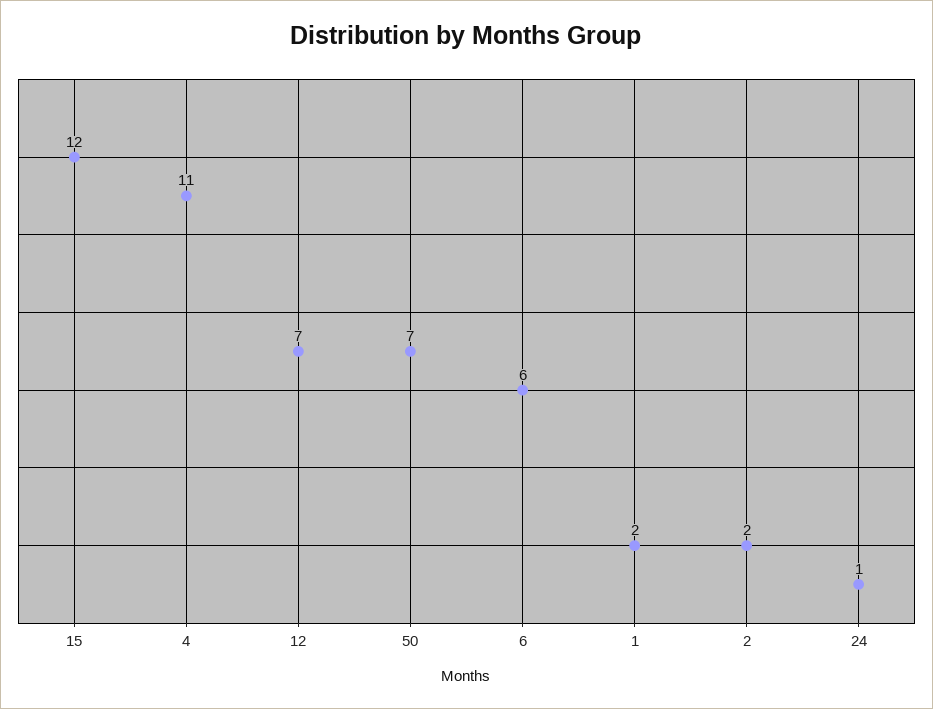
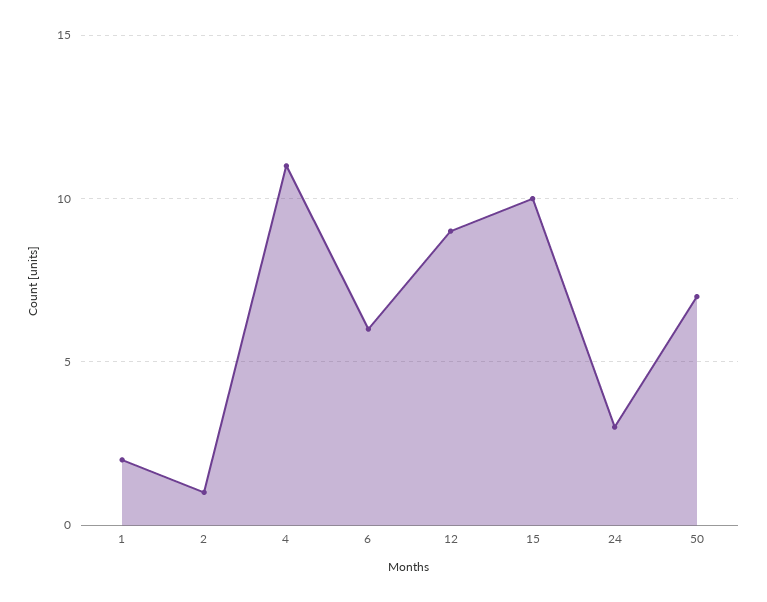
  {
-   "15": 12,
+   "15": 10,
    "4": 11,
-   "12": 7,
+   "12": 9,
    "50": 7,
    "6": 6,
    "1": 2,
-   "2": 2,
+   "2": 1,
-   "24": 1
+   "24": 3
  }

